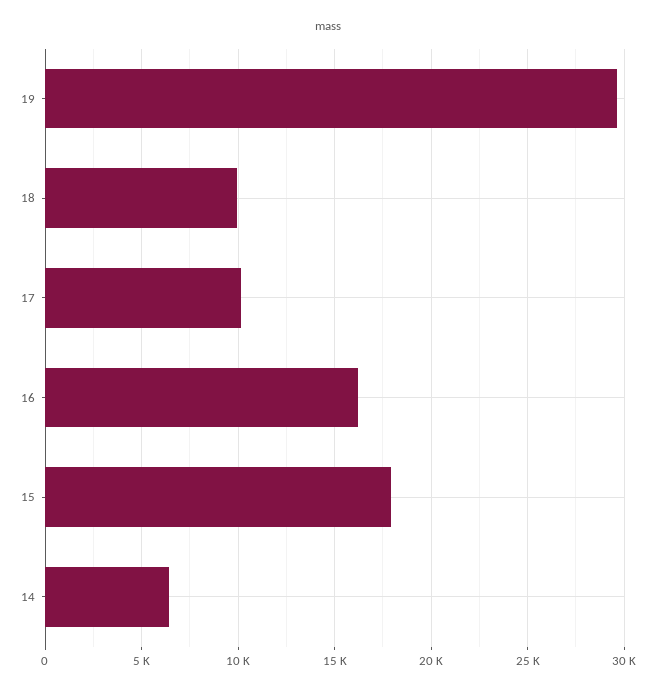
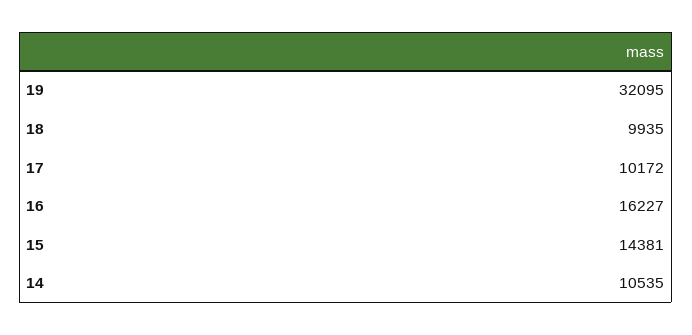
  {
-   "19": 29500,
+   "19": 32095,
    "18": 9935,
    "17": 10172,
    "16": 16227,
-   "15": 18000,
+   "15": 14381,
-   "14": 6500
+   "14": 10535
  }

